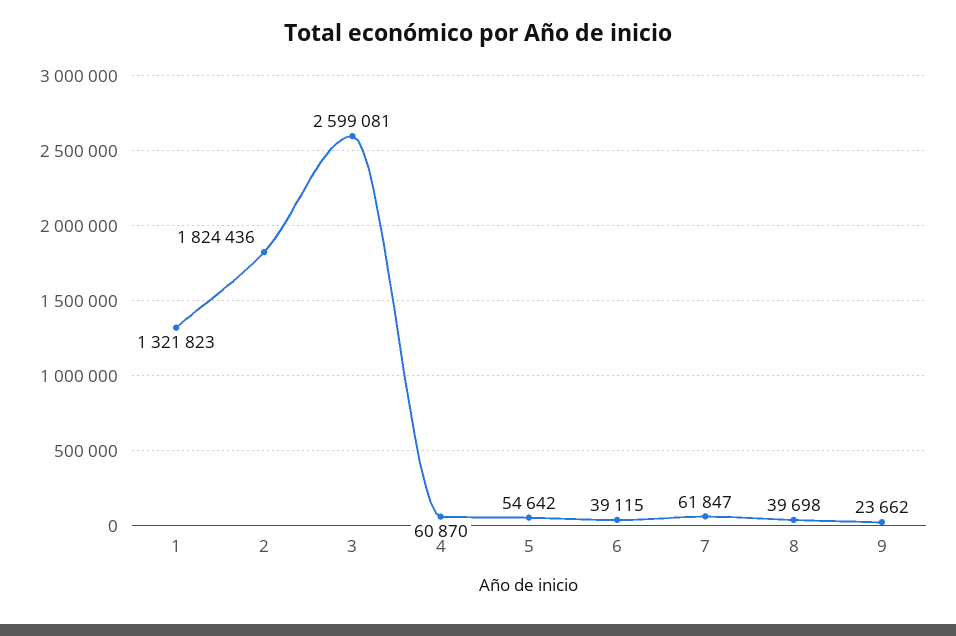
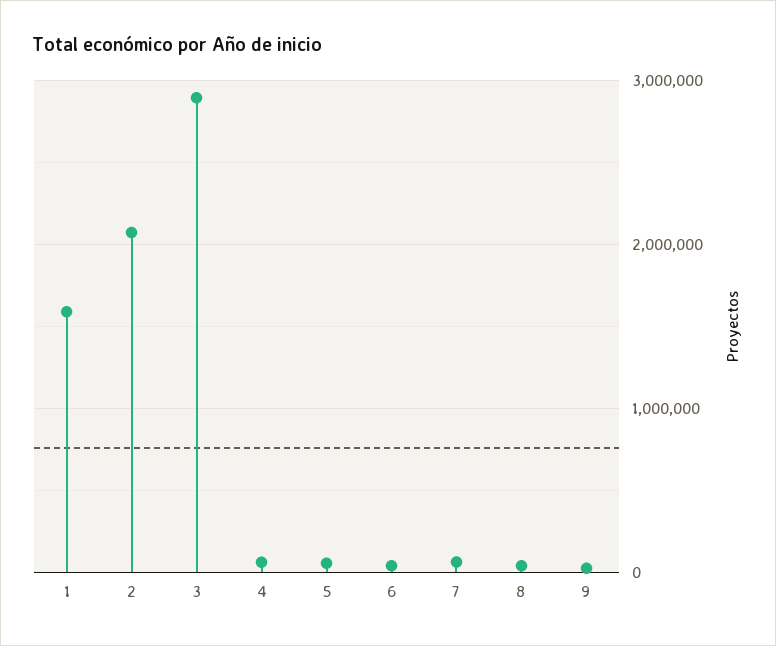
  {
-   "1": 1321823,
+   "1": 1600000,
-   "2": 1824436,
+   "2": 2100000,
-   "3": 2599081,
+   "3": 2900000,
    "4": 60870,
    "5": 54642,
    "6": 39115,
    "7": 61847,
    "8": 39698,
    "9": 23662
  }

